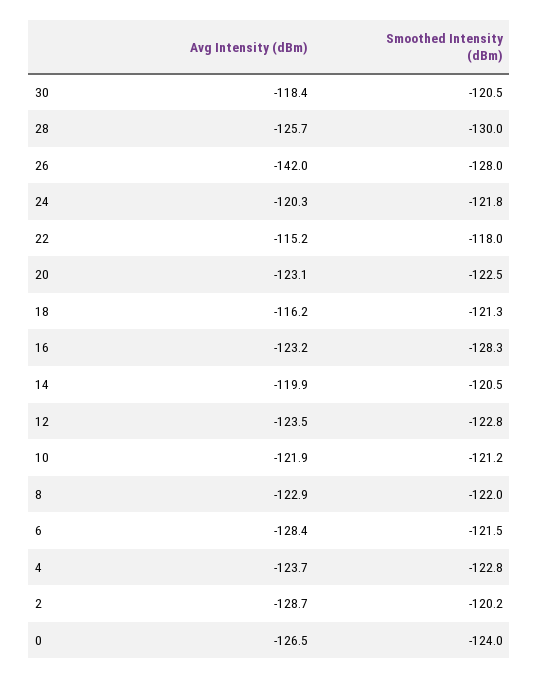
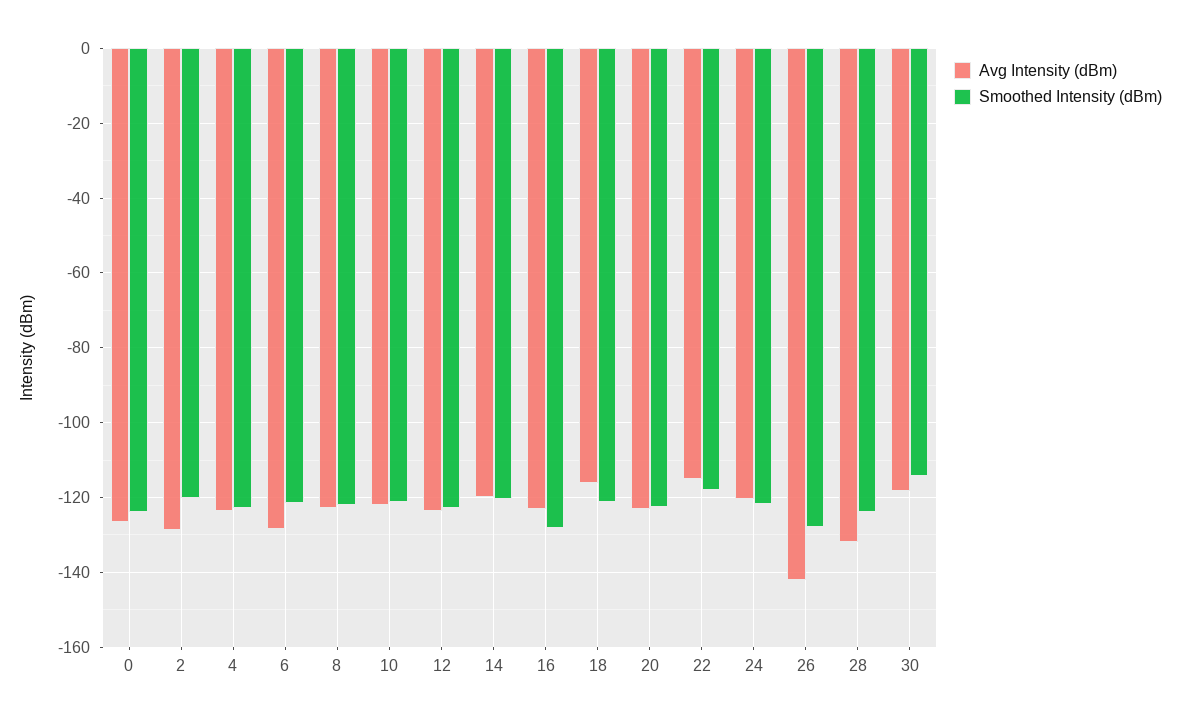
  {
    "Avg Intensity (dBm)": {
      "30": -118.4,
-     "28": -125.7,
+     "28": -132,
      "26": -142,
      "24": -120.3,
      "22": -115.2,
      "20": -123.1,
      "18": -116.2,
      "16": -123.2,
      "14": -119.9,
      "12": -123.5,
      "10": -121.9,
      "8": -122.9,
      "6": -128.4,
      "4": -123.7,
      "2": -128.7,
      "0": -126.5
    },
    "Smoothed Intensity (dBm)": {
-     "30": -120.5,
+     "30": -114,
-     "28": -130,
+     "28": -124,
      "26": -128,
      "24": -121.8,
      "22": -118,
      "20": -122.5,
      "18": -121.3,
      "16": -128.3,
      "14": -120.5,
      "12": -122.8,
      "10": -121.2,
      "8": -122,
      "6": -121.5,
      "4": -122.8,
      "2": -120.2,
      "0": -124
    }
  }

